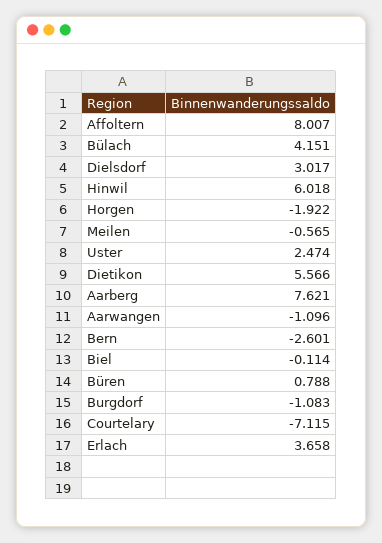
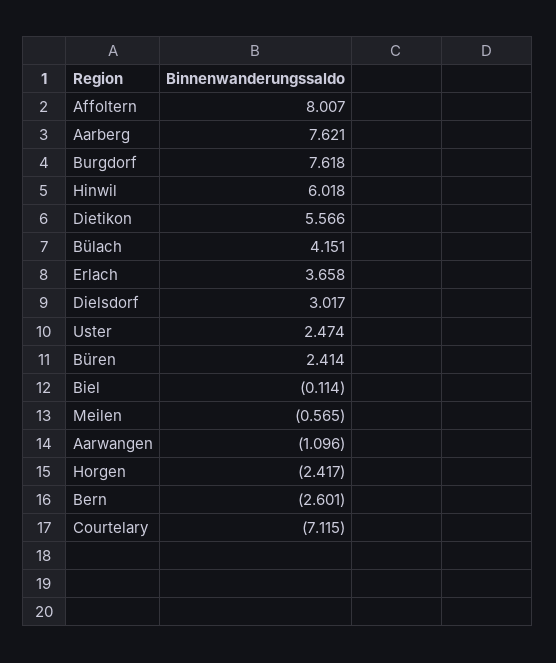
  {
    "Affoltern": 8.007,
    "Bülach": 4.151,
    "Dielsdorf": 3.017,
    "Hinwil": 6.018,
-   "Horgen": -1.922,
+   "Horgen": -2.417,
    "Meilen": -0.565,
    "Uster": 2.474,
    "Dietikon": 5.566,
    "Aarberg": 7.621,
    "Aarwangen": -1.096,
    "Bern": -2.601,
    "Biel": -0.114,
-   "Büren": 0.788,
+   "Büren": 2.414,
-   "Burgdorf": -1.083,
+   "Burgdorf": 7.618,
    "Courtelary": -7.115,
    "Erlach": 3.658
  }

